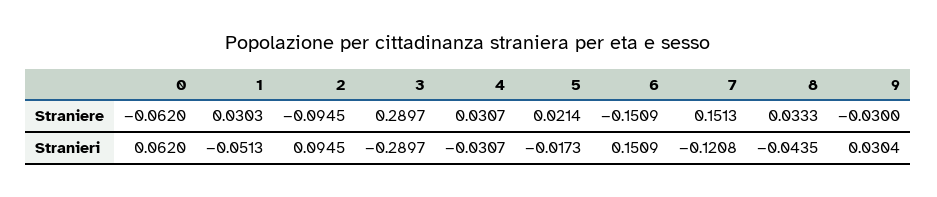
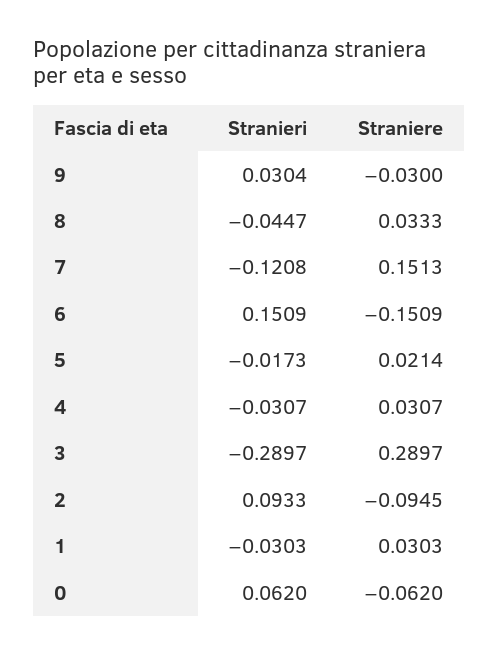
  {
    "0": {
      "Straniere": -0.062,
      "Stranieri": 0.062
    },
    "1": {
      "Straniere": 0.0303,
-     "Stranieri": -0.0513
+     "Stranieri": -0.0303
    },
    "2": {
      "Straniere": -0.0945,
-     "Stranieri": 0.0945
+     "Stranieri": 0.0933
    },
    "3": {
      "Straniere": 0.2897,
      "Stranieri": -0.2897
    },
    "4": {
      "Straniere": 0.0307,
      "Stranieri": -0.0307
    },
    "5": {
      "Straniere": 0.0214,
      "Stranieri": -0.0173
    },
    "6": {
      "Straniere": -0.1509,
      "Stranieri": 0.1509
    },
    "7": {
      "Straniere": 0.1513,
      "Stranieri": -0.1208
    },
    "8": {
      "Straniere": 0.0333,
-     "Stranieri": -0.0435
+     "Stranieri": -0.0447
    },
    "9": {
      "Straniere": -0.03,
      "Stranieri": 0.0304
    }
  }

